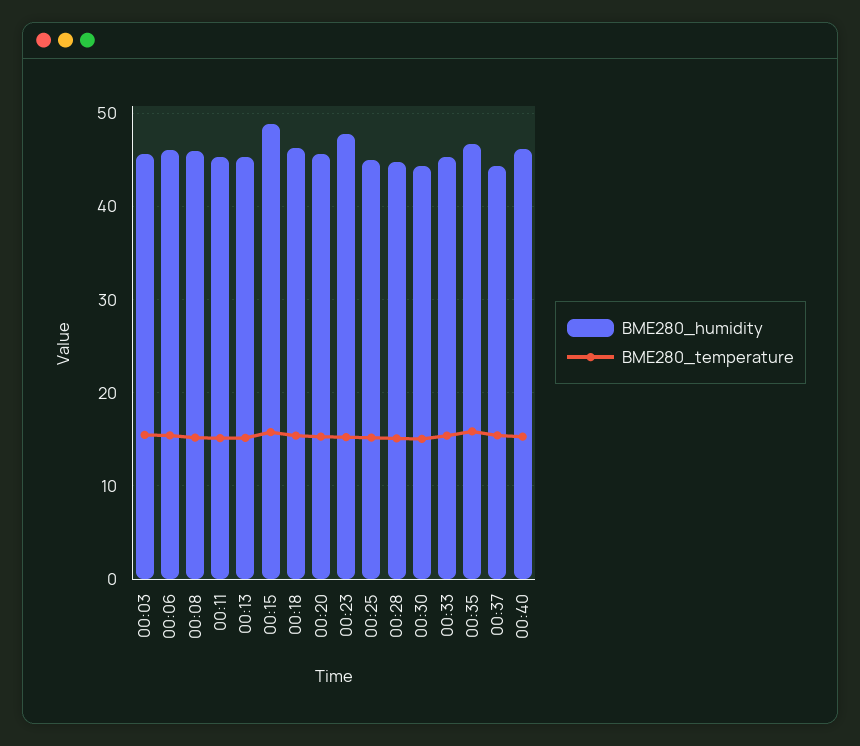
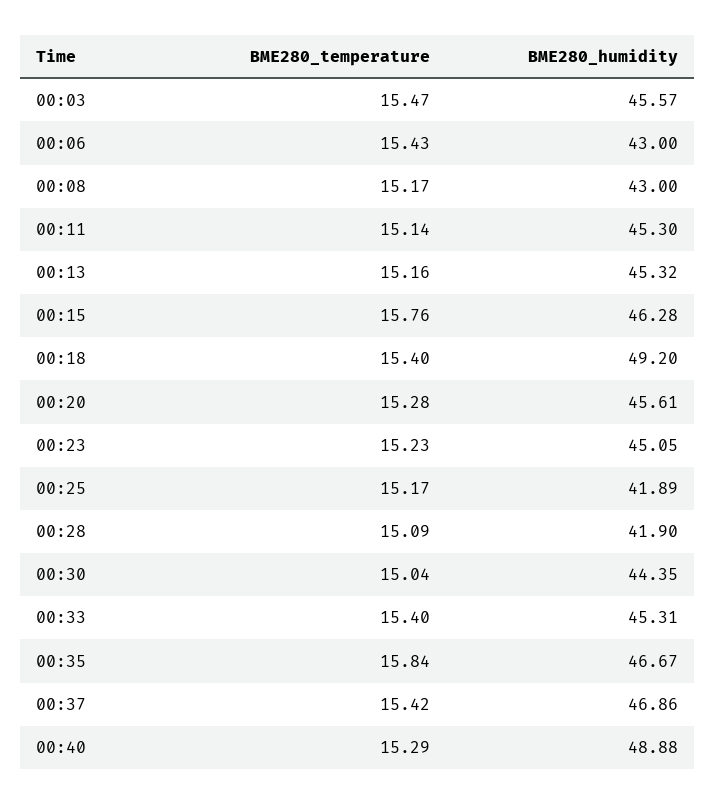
  {
    "BME280_humidity": {
      "00:03": 45.57,
-     "00:06": 46,
+     "00:06": 43,
-     "00:08": 46,
+     "00:08": 43,
      "00:11": 45.3,
      "00:13": 45.32,
-     "00:15": 49,
+     "00:15": 46.28,
-     "00:18": 46,
+     "00:18": 49.2,
      "00:20": 45.61,
-     "00:23": 48,
+     "00:23": 45.05,
-     "00:25": 45,
+     "00:25": 41.89,
-     "00:28": 45,
+     "00:28": 41.9,
      "00:30": 44.35,
      "00:33": 45.31,
      "00:35": 46.67,
-     "00:37": 44,
+     "00:37": 46.86,
-     "00:40": 46
+     "00:40": 48.88
    },
    "BME280_temperature": {
      "00:03": 15.47,
      "00:06": 15.43,
      "00:08": 15.17,
      "00:11": 15.14,
      "00:13": 15.16,
      "00:15": 15.76,
      "00:18": 15.4,
      "00:20": 15.28,
      "00:23": 15.23,
      "00:25": 15.17,
      "00:28": 15.09,
      "00:30": 15.04,
      "00:33": 15.4,
      "00:35": 15.84,
      "00:37": 15.42,
      "00:40": 15.29
    }
  }

